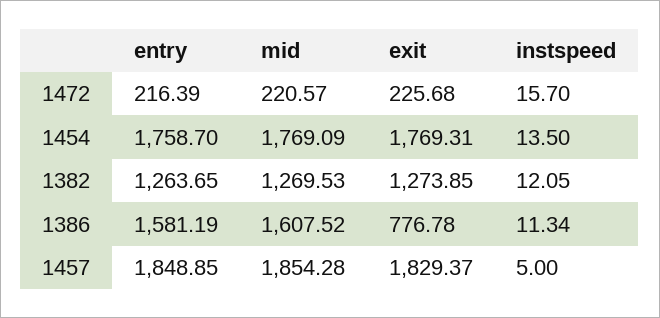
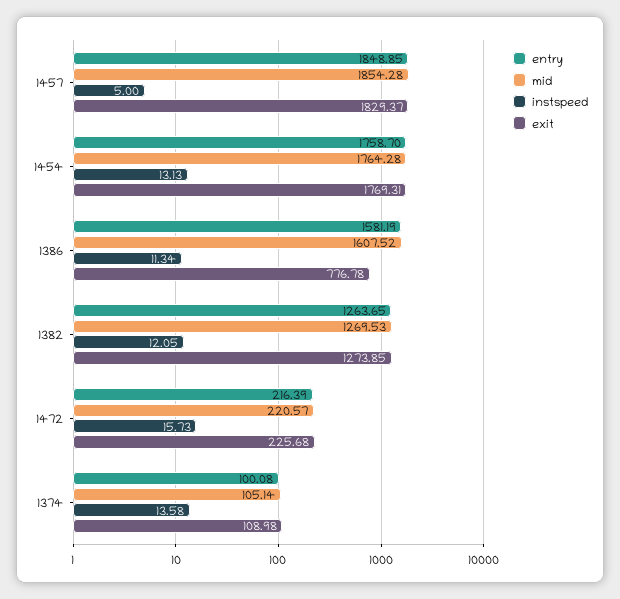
  {
    "entry": {
      "1472": 216.39,
      "1454": 1758.7,
      "1382": 1263.65,
      "1386": 1581.19,
-     "1457": 1848.85
+     "1457": 1848.85,
+     "1374": 100.08
    },
    "mid": {
      "1472": 220.57,
-     "1454": 1769.09,
+     "1454": 1764.28,
      "1382": 1269.53,
      "1386": 1607.52,
-     "1457": 1854.28
+     "1457": 1854.28,
+     "1374": 105.14
    },
    "exit": {
      "1472": 225.68,
      "1454": 1769.31,
      "1382": 1273.85,
      "1386": 776.78,
-     "1457": 1829.37
+     "1457": 1829.37,
+     "1374": 108.98
    },
    "instspeed": {
-     "1472": 15.7,
+     "1472": 15.73,
-     "1454": 13.5,
+     "1454": 13.13,
      "1382": 12.05,
      "1386": 11.34,
-     "1457": 5
+     "1457": 5,
+     "1374": 13.58
    }
  }

